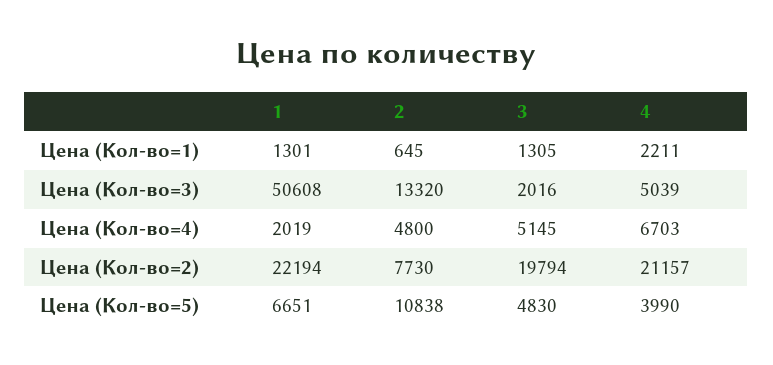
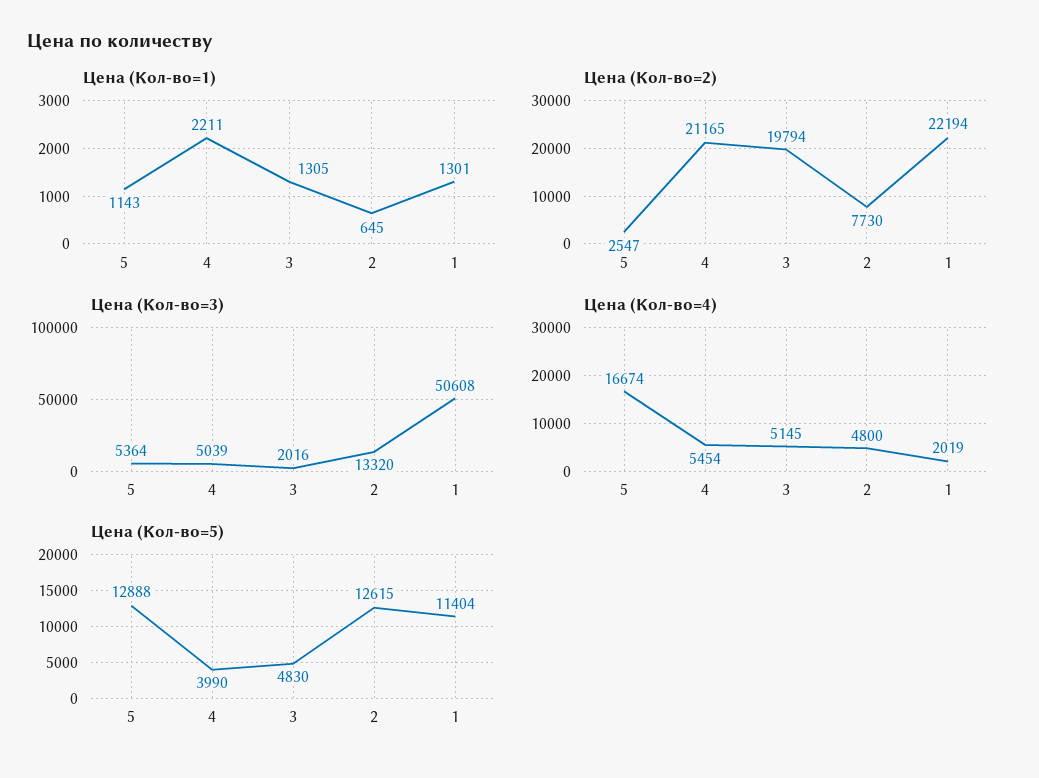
  {
    "Цена (Кол-во=1)": {
      "1": 1301,
      "2": 645,
      "3": 1305,
-     "4": 2211
+     "4": 2211,
+     "5": 1143
    },
    "Цена (Кол-во=3)": {
      "1": 50608,
      "2": 13320,
      "3": 2016,
-     "4": 5039
+     "4": 5039,
+     "5": 5364
    },
    "Цена (Кол-во=4)": {
      "1": 2019,
      "2": 4800,
      "3": 5145,
-     "4": 6703
+     "4": 5454,
+     "5": 16674
    },
    "Цена (Кол-во=2)": {
      "1": 22194,
      "2": 7730,
      "3": 19794,
-     "4": 21157
+     "4": 21165,
+     "5": 2547
    },
    "Цена (Кол-во=5)": {
-     "1": 6651,
+     "1": 11404,
-     "2": 10838,
+     "2": 12615,
      "3": 4830,
-     "4": 3990
+     "4": 3990,
+     "5": 12888
    }
  }

